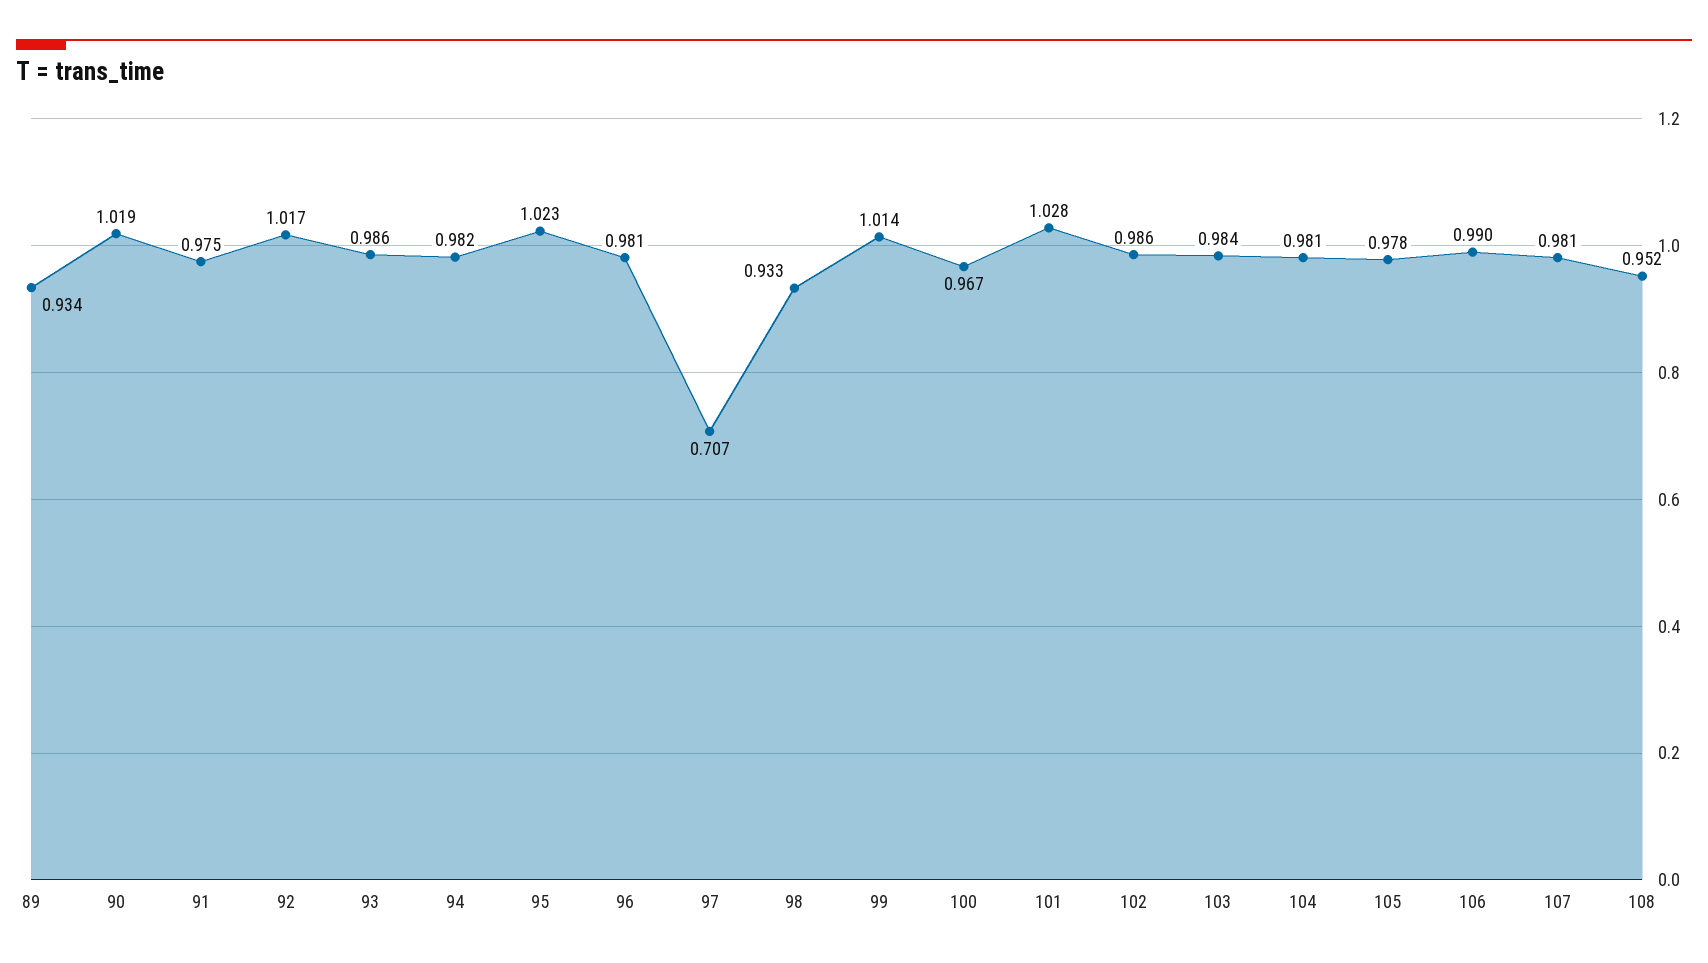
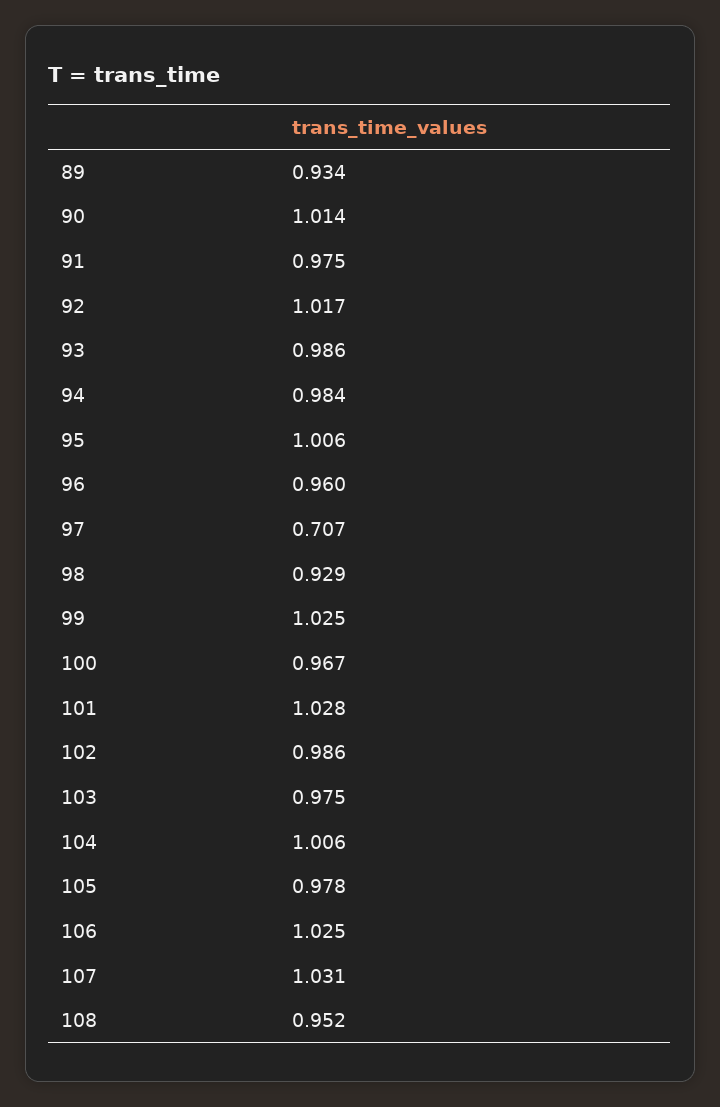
  {
    "89": 0.934,
-   "90": 1.019,
+   "90": 1.014,
    "91": 0.975,
    "92": 1.017,
    "93": 0.986,
-   "94": 0.982,
+   "94": 0.984,
-   "95": 1.023,
+   "95": 1.006,
-   "96": 0.981,
+   "96": 0.96,
    "97": 0.707,
-   "98": 0.933,
+   "98": 0.929,
-   "99": 1.014,
+   "99": 1.025,
    "100": 0.967,
    "101": 1.028,
    "102": 0.986,
-   "103": 0.984,
+   "103": 0.975,
-   "104": 0.981,
+   "104": 1.006,
    "105": 0.978,
-   "106": 0.99,
+   "106": 1.025,
-   "107": 0.981,
+   "107": 1.031,
    "108": 0.952
  }

